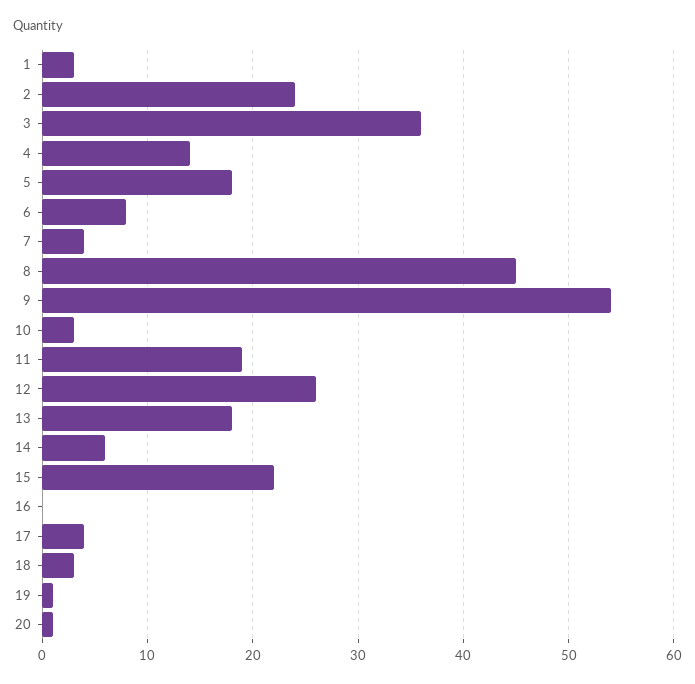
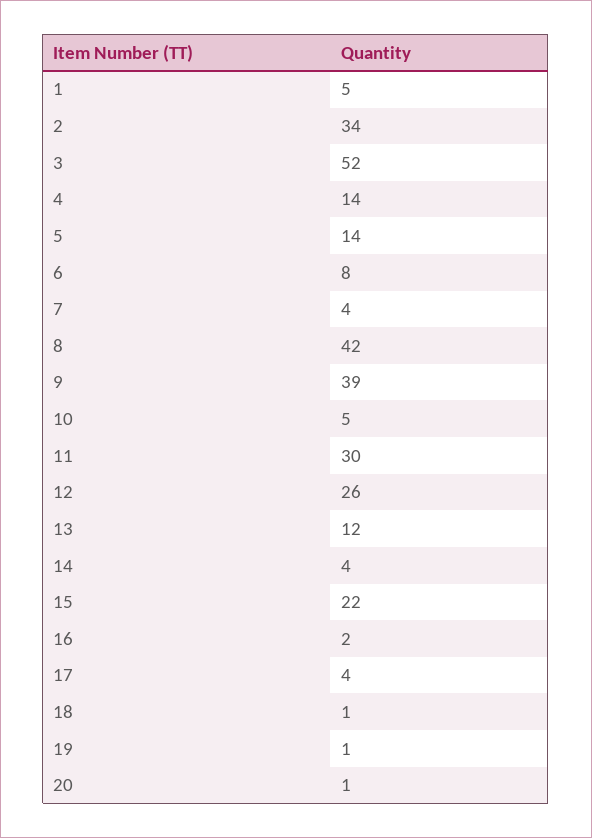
  {
-   "1": 3,
+   "1": 5,
-   "2": 24,
+   "2": 34,
-   "3": 36,
+   "3": 52,
    "4": 14,
-   "5": 18,
+   "5": 14,
    "6": 8,
    "7": 4,
-   "8": 45,
+   "8": 42,
-   "9": 54,
+   "9": 39,
-   "10": 3,
+   "10": 5,
-   "11": 19,
+   "11": 30,
    "12": 26,
-   "13": 18,
+   "13": 12,
-   "14": 6,
+   "14": 4,
    "15": 22,
-   "16": 0,
+   "16": 2,
    "17": 4,
-   "18": 3,
+   "18": 1,
    "19": 1,
    "20": 1
  }

